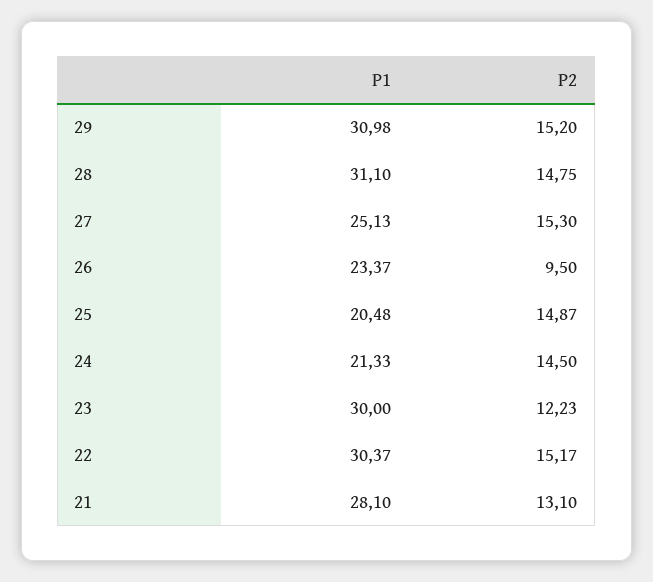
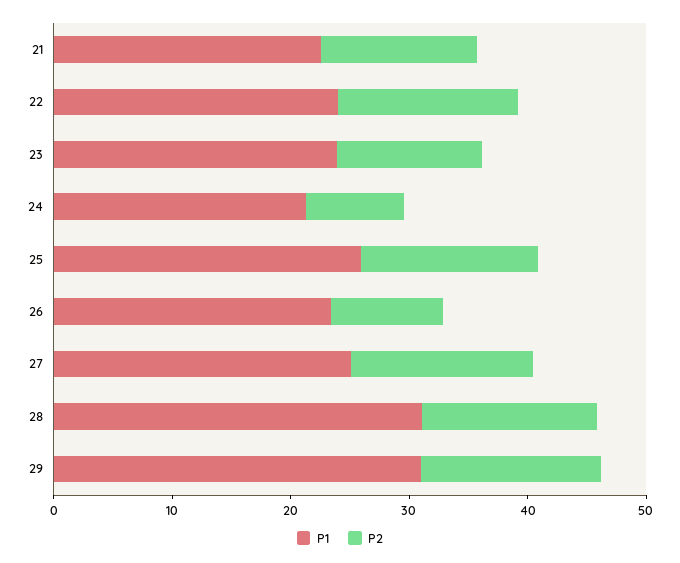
  {
    "P1": {
      "29": 30.98,
      "28": 31.1,
      "27": 25.13,
      "26": 23.37,
-     "25": 20.48,
+     "25": 26,
      "24": 21.33,
-     "23": 30,
+     "23": 24,
-     "22": 30.37,
+     "22": 24,
-     "21": 28.1
+     "21": 22
    },
    "P2": {
      "29": 15.2,
      "28": 14.75,
      "27": 15.3,
      "26": 9.5,
      "25": 14.87,
-     "24": 14.5,
+     "24": 8,
      "23": 12.23,
      "22": 15.17,
      "21": 13.1
    }
  }

